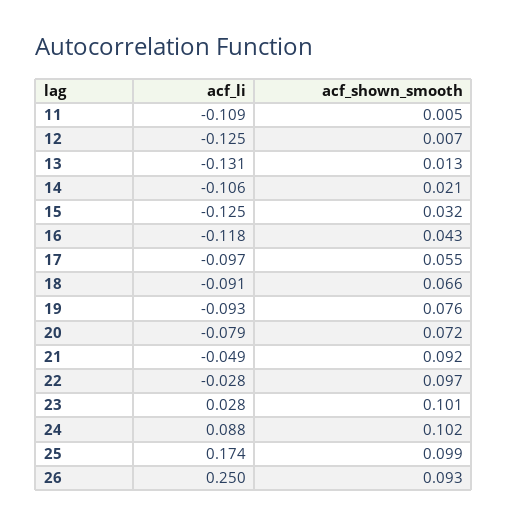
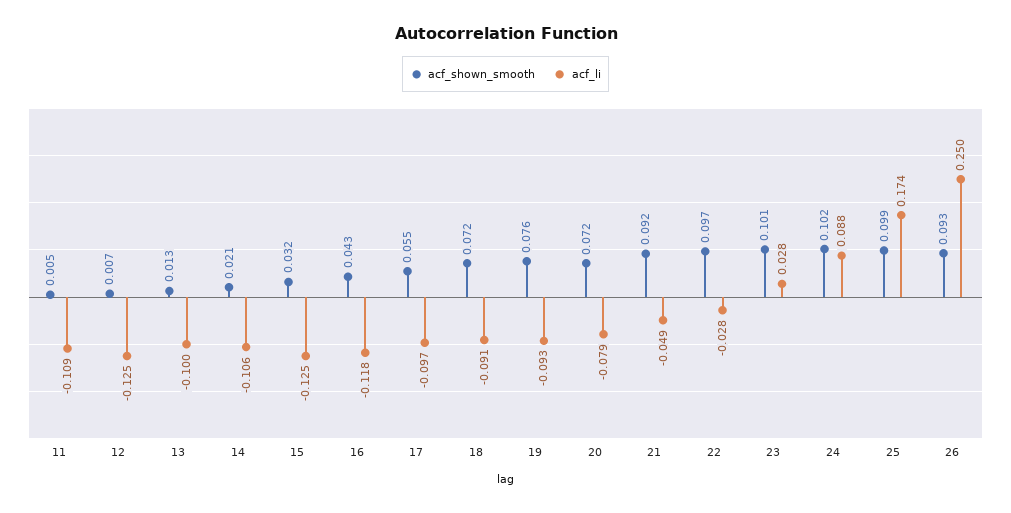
  {
    "acf_li": {
      "11": -0.109,
      "12": -0.125,
-     "13": -0.131,
+     "13": -0.1,
      "14": -0.106,
      "15": -0.125,
      "16": -0.118,
      "17": -0.097,
      "18": -0.091,
      "19": -0.093,
      "20": -0.079,
      "21": -0.049,
      "22": -0.028,
      "23": 0.028,
      "24": 0.088,
      "25": 0.174,
      "26": 0.25
    },
    "acf_shown_smooth": {
      "11": 0.005,
      "12": 0.007,
      "13": 0.013,
      "14": 0.021,
      "15": 0.032,
      "16": 0.043,
      "17": 0.055,
-     "18": 0.066,
+     "18": 0.072,
      "19": 0.076,
      "20": 0.072,
      "21": 0.092,
      "22": 0.097,
      "23": 0.101,
      "24": 0.102,
      "25": 0.099,
      "26": 0.093
    }
  }

